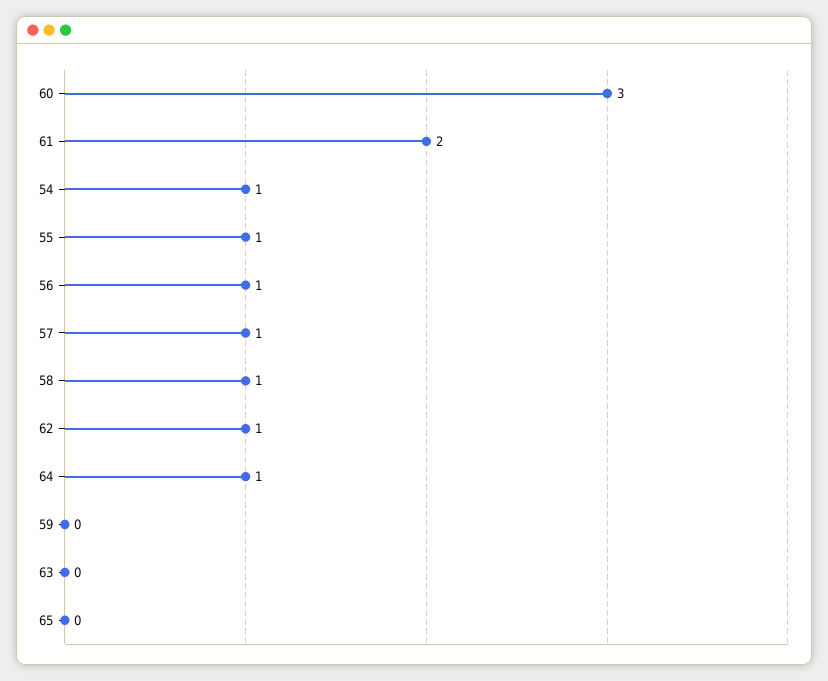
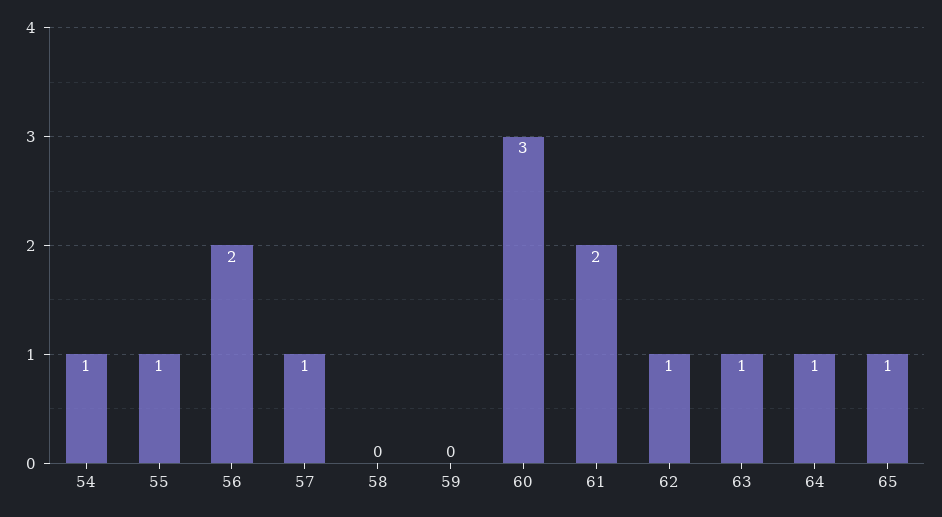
  {
    "60": 3,
    "61": 2,
    "54": 1,
    "55": 1,
-   "56": 1,
+   "56": 2,
    "57": 1,
-   "58": 1,
+   "58": 0,
    "62": 1,
    "64": 1,
    "59": 0,
-   "63": 0,
+   "63": 1,
-   "65": 0
+   "65": 1
  }

